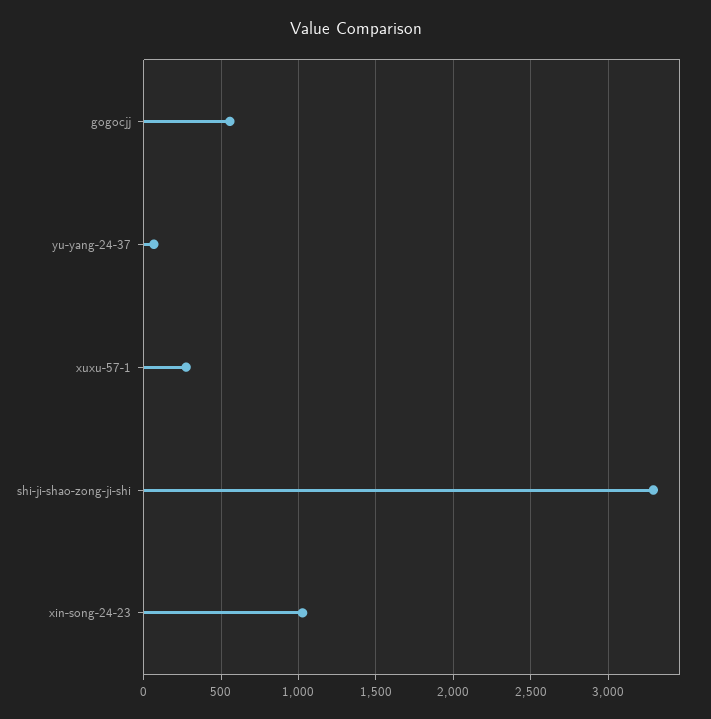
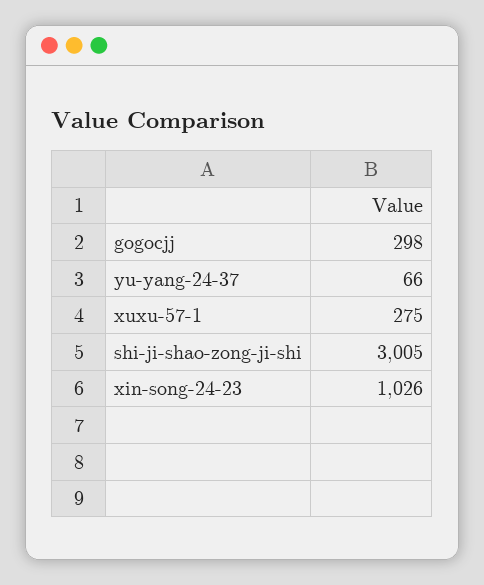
  {
-   "gogocjj": 550,
+   "gogocjj": 298,
    "yu-yang-24-37": 66,
    "xuxu-57-1": 275,
-   "shi-ji-shao-zong-ji-shi": 3300,
+   "shi-ji-shao-zong-ji-shi": 3005,
    "xin-song-24-23": 1026
  }

